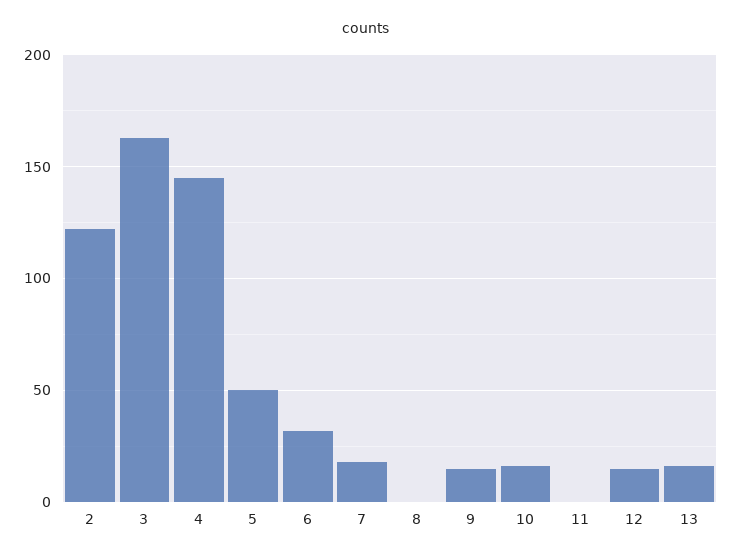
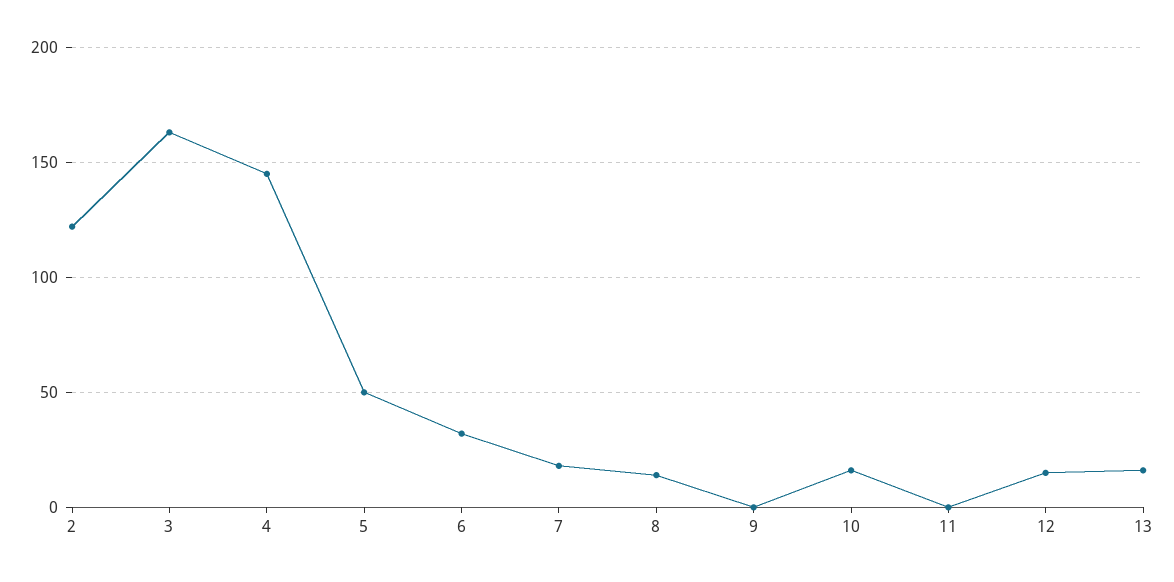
  {
    "2": 120,
    "3": 165,
    "4": 145,
    "5": 50,
    "6": 30,
    "7": 20,
-   "8": 0,
+   "8": 15,
-   "9": 15,
+   "9": 0,
    "10": 15,
    "11": 0,
    "12": 15,
    "13": 15
  }

